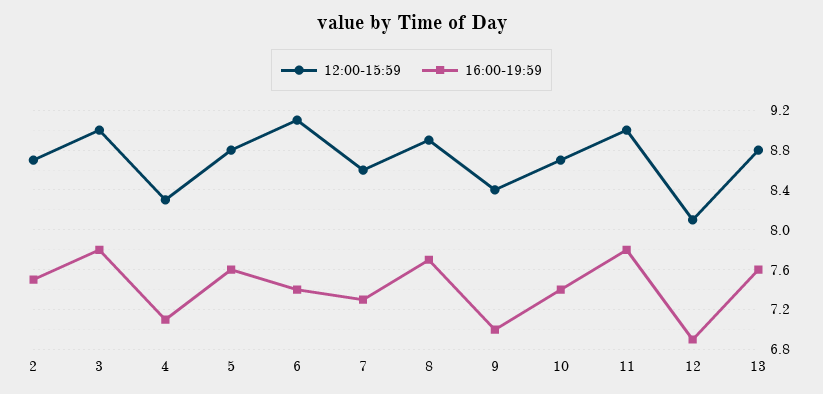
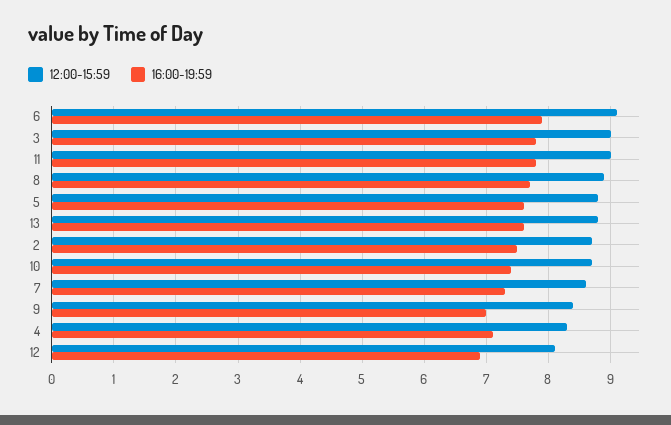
  {
    "12:00-15:59": {
      "2": 8.7,
      "3": 9,
      "4": 8.3,
      "5": 8.8,
      "6": 9.1,
      "7": 8.6,
      "8": 8.9,
      "9": 8.4,
      "10": 8.7,
      "11": 9,
      "12": 8.1,
      "13": 8.8
    },
    "16:00-19:59": {
      "2": 7.5,
      "3": 7.8,
      "4": 7.1,
      "5": 7.6,
-     "6": 7.4,
+     "6": 7.9,
      "7": 7.3,
      "8": 7.7,
      "9": 7,
      "10": 7.4,
      "11": 7.8,
      "12": 6.9,
      "13": 7.6
    }
  }

